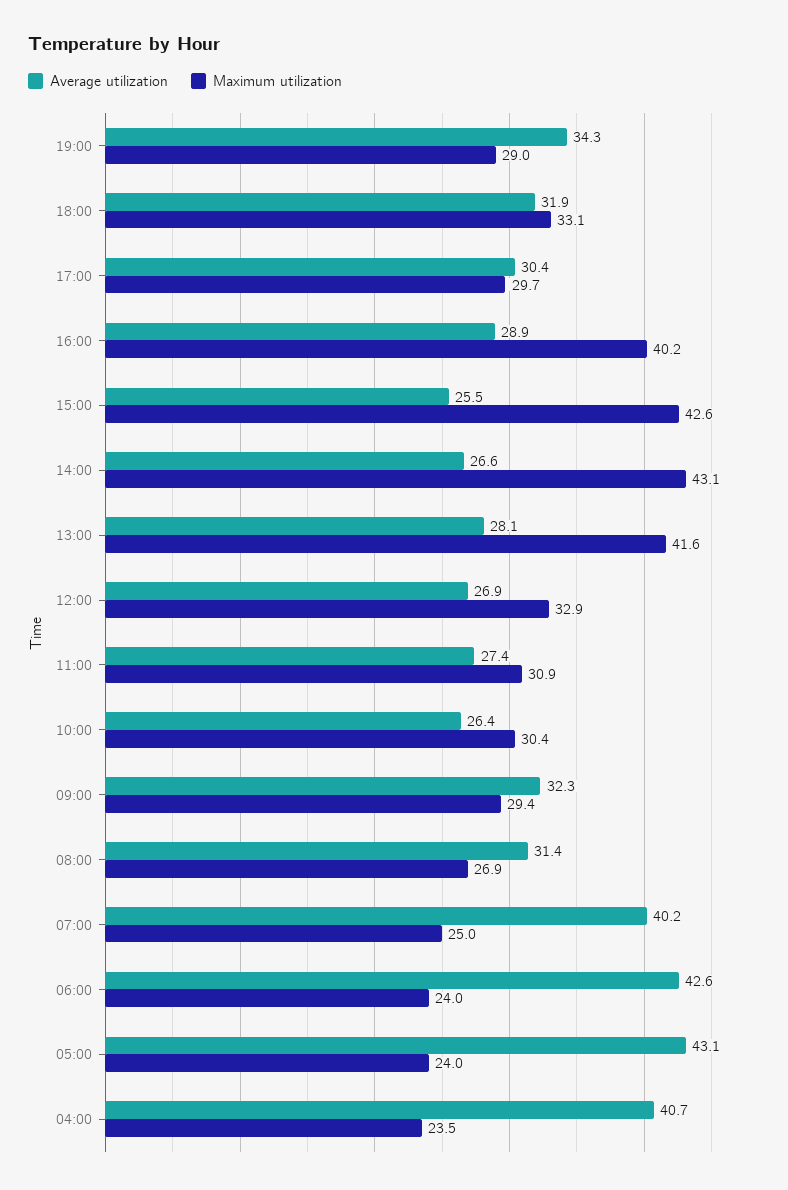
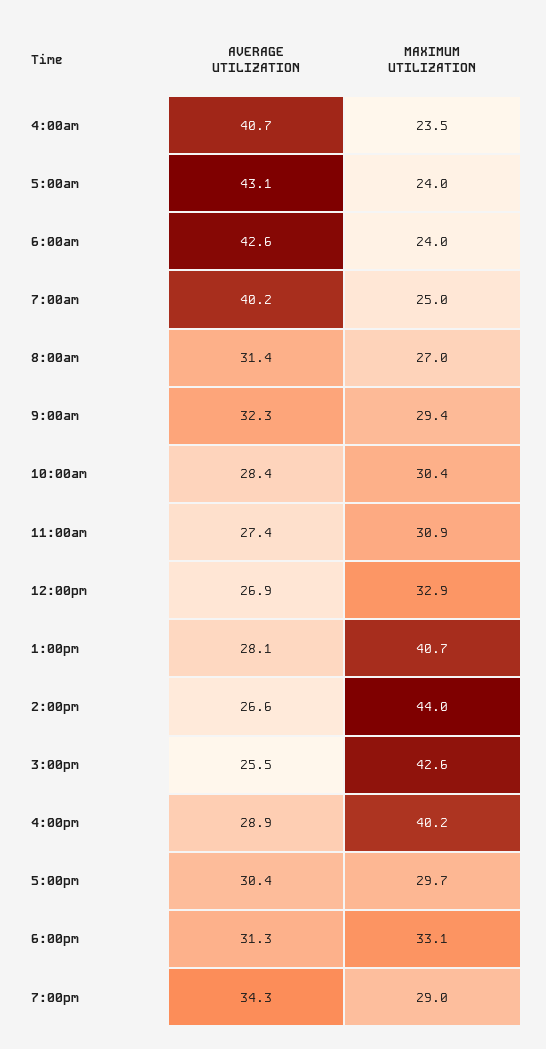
  {
    "Average utilization": {
      "19:00": 34.3,
-     "18:00": 31.9,
+     "18:00": 31.3,
      "17:00": 30.4,
      "16:00": 28.9,
      "15:00": 25.5,
      "14:00": 26.6,
      "13:00": 28.1,
      "12:00": 26.9,
      "11:00": 27.4,
-     "10:00": 26.4,
+     "10:00": 28.4,
      "09:00": 32.3,
      "08:00": 31.4,
      "07:00": 40.2,
      "06:00": 42.6,
      "05:00": 43.1,
      "04:00": 40.7
    },
    "Maximum utilization": {
      "19:00": 29,
      "18:00": 33.1,
      "17:00": 29.7,
      "16:00": 40.2,
      "15:00": 42.6,
-     "14:00": 43.1,
+     "14:00": 44,
-     "13:00": 41.6,
+     "13:00": 40.7,
      "12:00": 32.9,
      "11:00": 30.9,
      "10:00": 30.4,
      "09:00": 29.4,
-     "08:00": 26.9,
+     "08:00": 27,
      "07:00": 25,
      "06:00": 24,
      "05:00": 24,
      "04:00": 23.5
    }
  }

